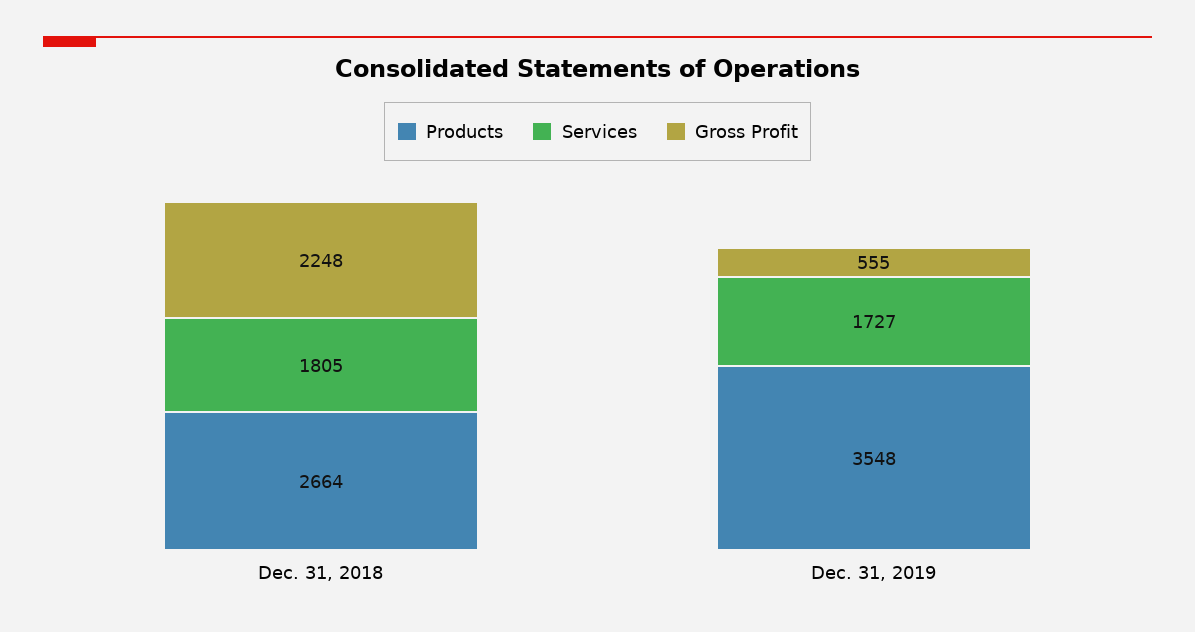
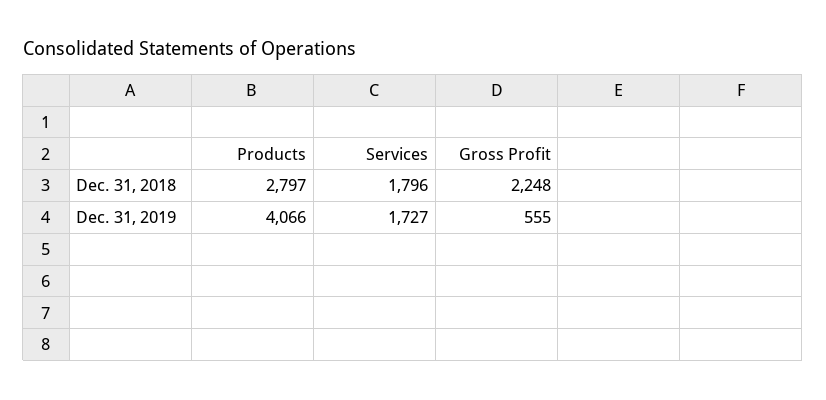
  {
    "Products": {
-     "Dec. 31, 2018": 2664,
+     "Dec. 31, 2018": 2797,
-     "Dec. 31, 2019": 3548
+     "Dec. 31, 2019": 4066
    },
    "Services": {
-     "Dec. 31, 2018": 1805,
+     "Dec. 31, 2018": 1796,
      "Dec. 31, 2019": 1727
    },
    "Gross Profit": {
      "Dec. 31, 2018": 2248,
      "Dec. 31, 2019": 555
    }
  }

